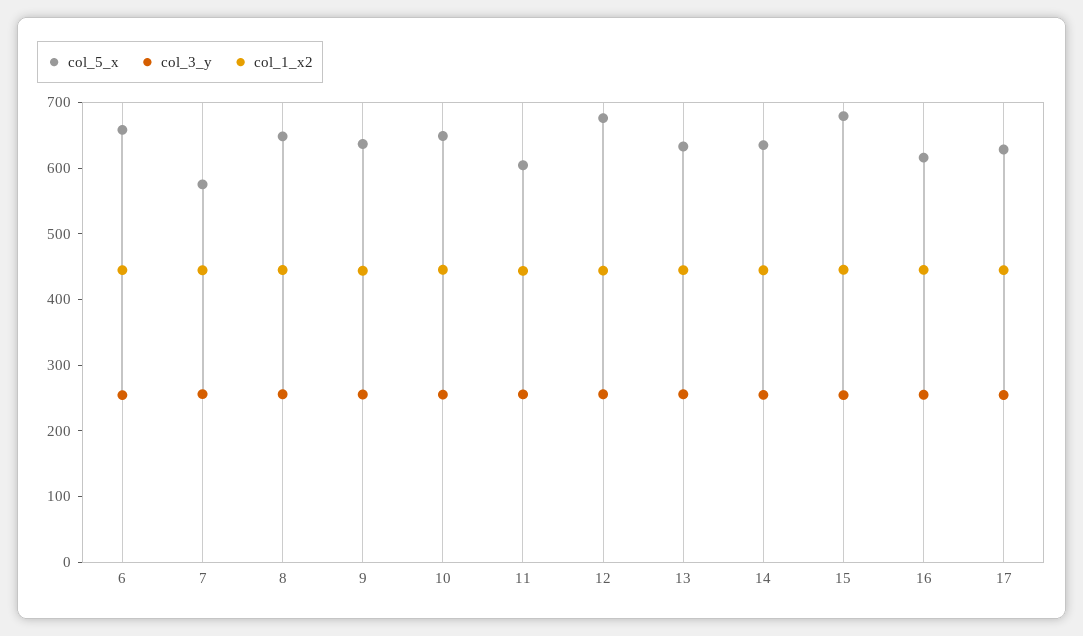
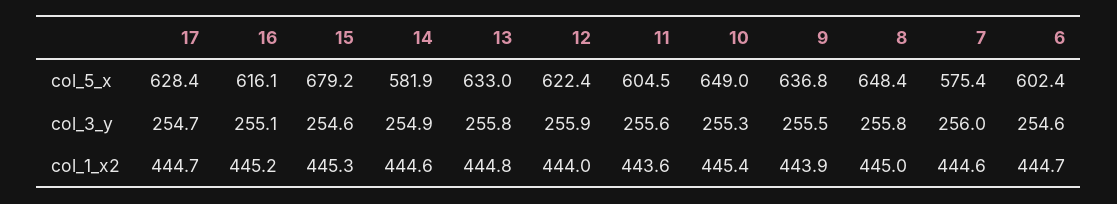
  {
    "col_5_x": {
-     "6": 660,
+     "6": 602.4,
      "7": 575.4,
      "8": 648.4,
      "9": 636.8,
      "10": 649,
      "11": 604.5,
-     "12": 680,
+     "12": 622.4,
      "13": 633,
-     "14": 640,
+     "14": 581.9,
      "15": 679.2,
      "16": 616.1,
      "17": 628.4
    },
    "col_3_y": {
      "6": 254.6,
      "7": 256,
      "8": 255.8,
      "9": 255.5,
      "10": 255.3,
      "11": 255.6,
      "12": 255.9,
      "13": 255.8,
      "14": 254.9,
      "15": 254.6,
      "16": 255.1,
      "17": 254.7
    },
    "col_1_x2": {
      "6": 444.7,
      "7": 444.6,
      "8": 445,
      "9": 443.9,
      "10": 445.4,
      "11": 443.6,
      "12": 444,
      "13": 444.8,
      "14": 444.6,
      "15": 445.3,
      "16": 445.2,
      "17": 444.7
    }
  }

